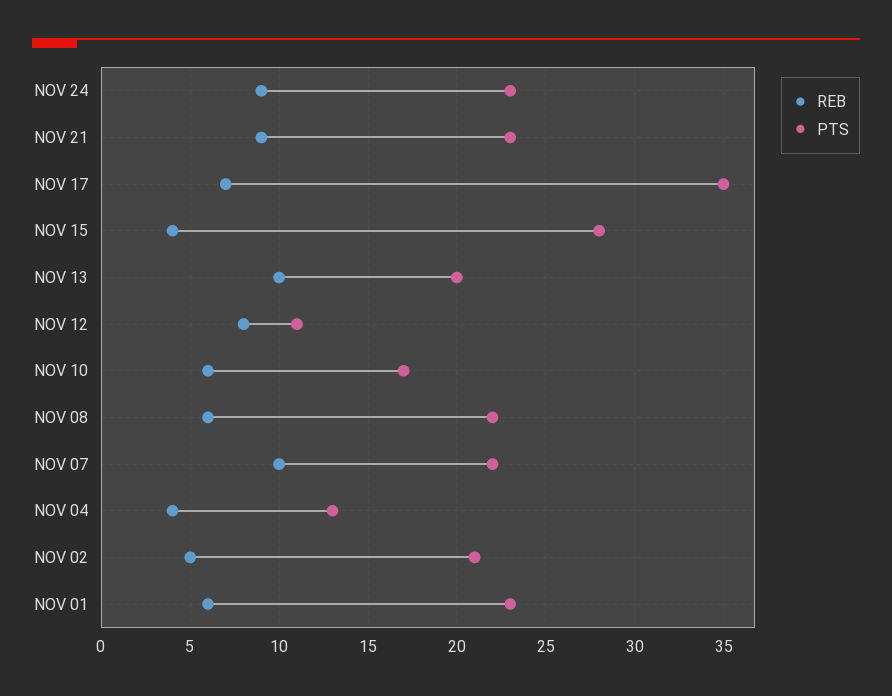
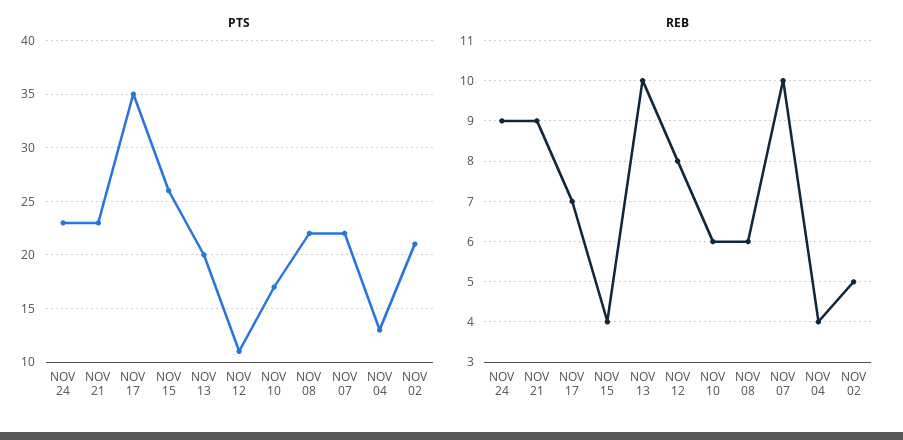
  {
    "REB": {
      "NOV 24": 9,
      "NOV 21": 9,
      "NOV 17": 7,
      "NOV 15": 4,
      "NOV 13": 10,
      "NOV 12": 8,
      "NOV 10": 6,
      "NOV 08": 6,
      "NOV 07": 10,
      "NOV 04": 4,
-     "NOV 02": 5,
+     "NOV 02": 5
-     "NOV 01": 6
    },
    "PTS": {
      "NOV 24": 23,
      "NOV 21": 23,
      "NOV 17": 35,
-     "NOV 15": 28,
+     "NOV 15": 26,
      "NOV 13": 20,
      "NOV 12": 11,
      "NOV 10": 17,
      "NOV 08": 22,
      "NOV 07": 22,
      "NOV 04": 13,
-     "NOV 02": 21,
+     "NOV 02": 21
-     "NOV 01": 23
    }
  }

